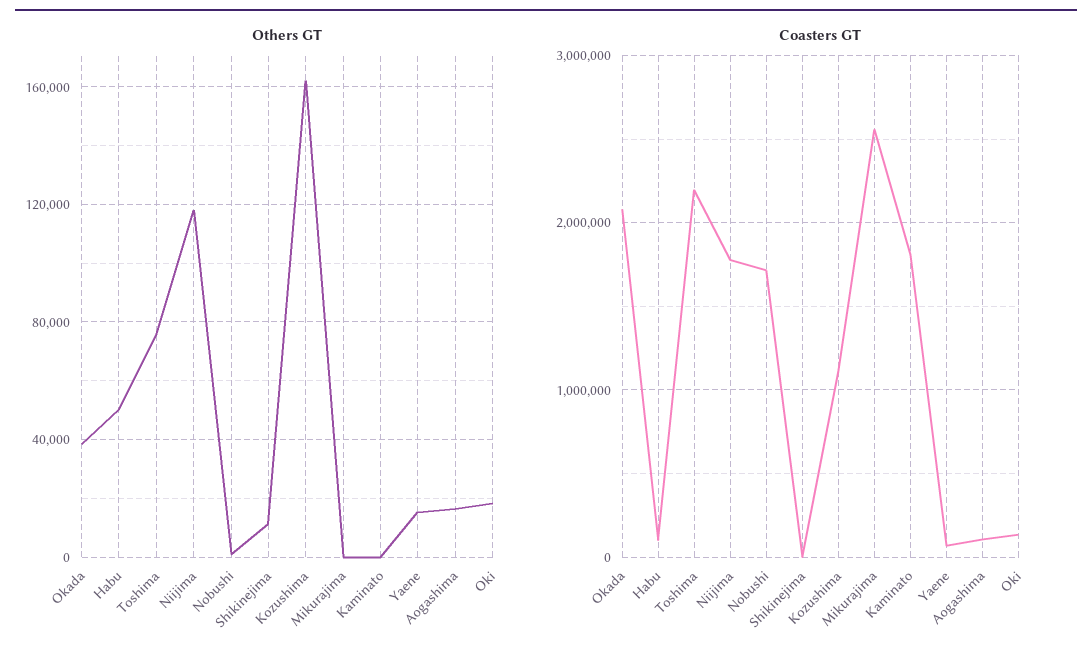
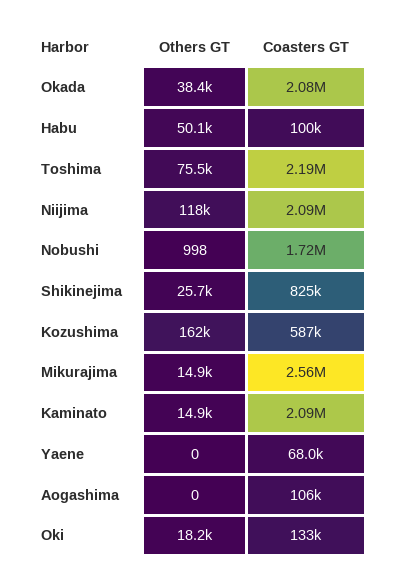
  {
    "Others GT": {
      "Okada": 38400,
      "Habu": 50100,
      "Toshima": 75500,
      "Niijima": 118000,
      "Nobushi": 998,
-     "Shikinejima": 10000,
+     "Shikinejima": 25700,
      "Kozushima": 162000,
-     "Mikurajima": 0,
+     "Mikurajima": 14900,
-     "Kaminato": 0,
+     "Kaminato": 14900,
-     "Yaene": 15000,
+     "Yaene": 0,
-     "Aogashima": 15000,
+     "Aogashima": 0,
      "Oki": 18200
    },
    "Coasters GT": {
      "Okada": 2080000,
      "Habu": 100000,
      "Toshima": 2190000,
-     "Niijima": 1800000,
+     "Niijima": 2090000,
      "Nobushi": 1720000,
-     "Shikinejima": 0,
+     "Shikinejima": 825000,
-     "Kozushima": 1100000,
+     "Kozushima": 587000,
      "Mikurajima": 2560000,
-     "Kaminato": 1800000,
+     "Kaminato": 2090000,
      "Yaene": 68000,
      "Aogashima": 106000,
      "Oki": 133000
    }
  }

